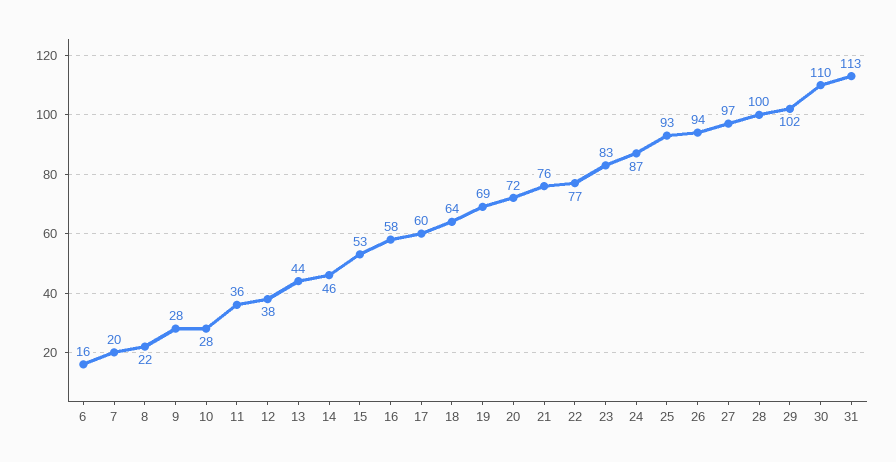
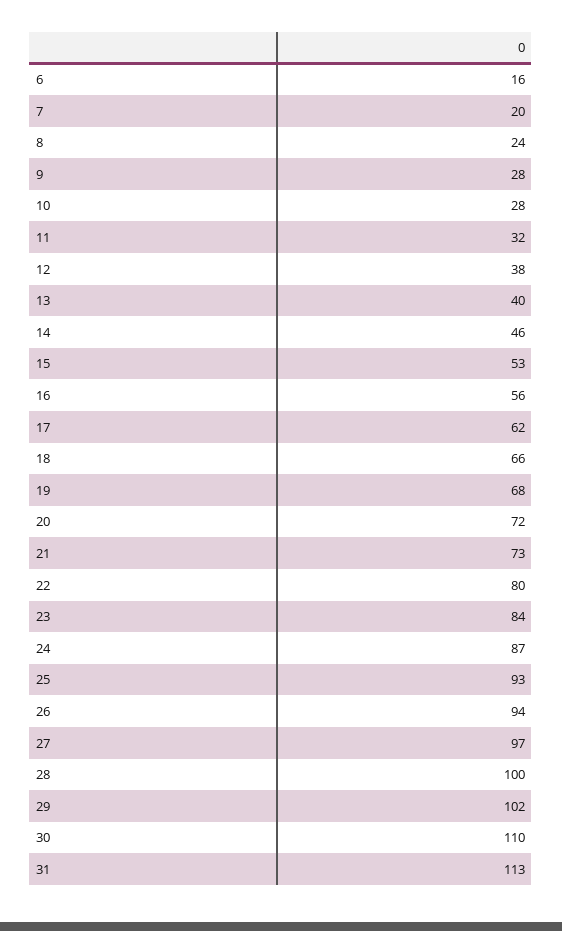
  {
    "6": 16,
    "7": 20,
-   "8": 22,
+   "8": 24,
    "9": 28,
    "10": 28,
-   "11": 36,
+   "11": 32,
    "12": 38,
-   "13": 44,
+   "13": 40,
    "14": 46,
    "15": 53,
-   "16": 58,
+   "16": 56,
-   "17": 60,
+   "17": 62,
-   "18": 64,
+   "18": 66,
-   "19": 69,
+   "19": 68,
    "20": 72,
-   "21": 76,
+   "21": 73,
-   "22": 77,
+   "22": 80,
-   "23": 83,
+   "23": 84,
    "24": 87,
    "25": 93,
    "26": 94,
    "27": 97,
    "28": 100,
    "29": 102,
    "30": 110,
    "31": 113
  }

